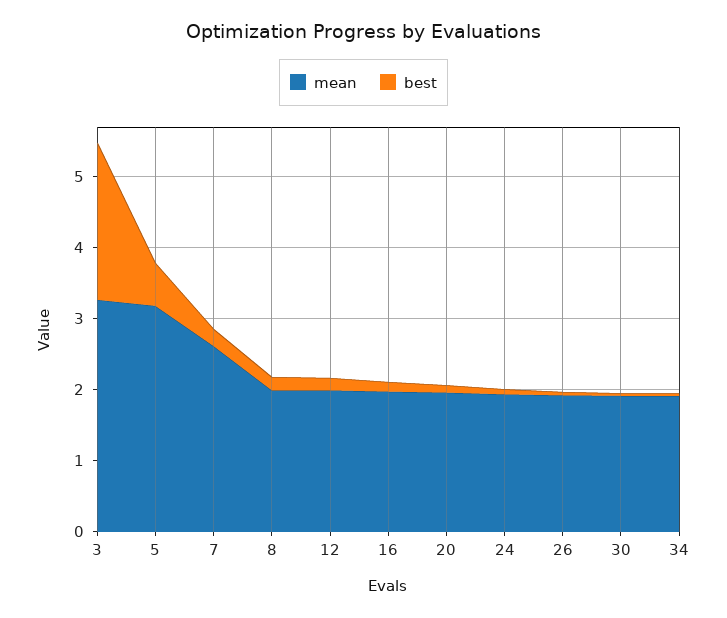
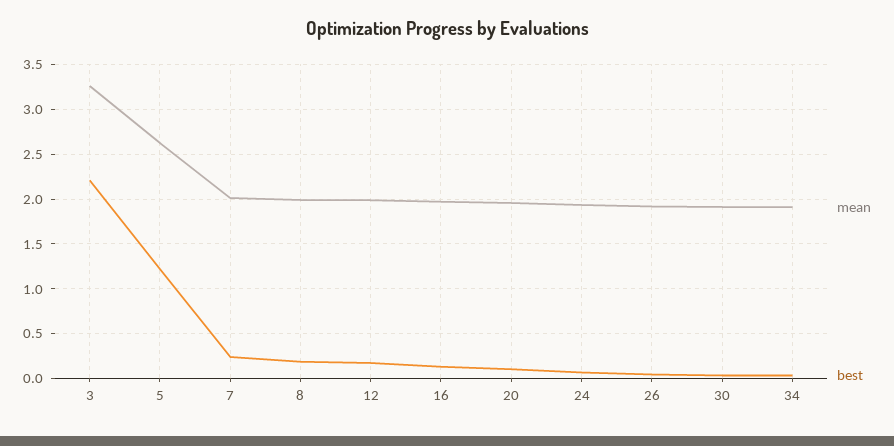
  {
    "mean": {
      "3": 3.3,
-     "5": 3.2,
+     "5": 2.6,
-     "7": 2.6,
+     "7": 2,
      "8": 2,
      "12": 2,
      "16": 2,
      "20": 2,
      "24": 1.9,
      "26": 1.9,
      "30": 1.9,
      "34": 1.9
    },
    "best": {
      "3": 2.2,
-     "5": 0.6,
+     "5": 1.2,
      "7": 0.2,
      "8": 0.2,
      "12": 0.2,
      "16": 0.1,
      "20": 0.1,
      "24": 0.1,
      "26": 0,
      "30": 0,
      "34": 0
    }
  }

